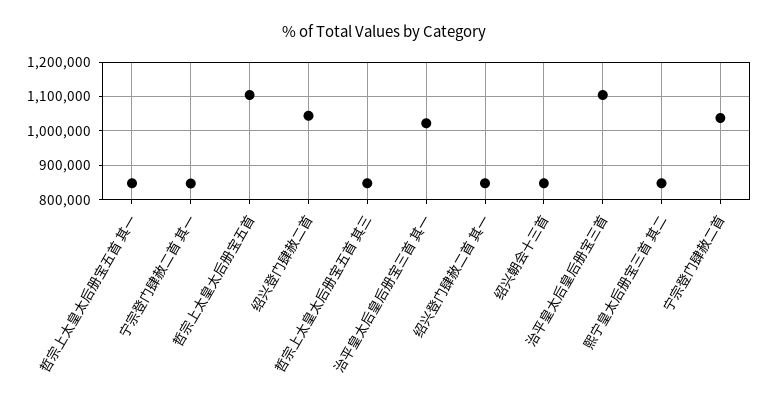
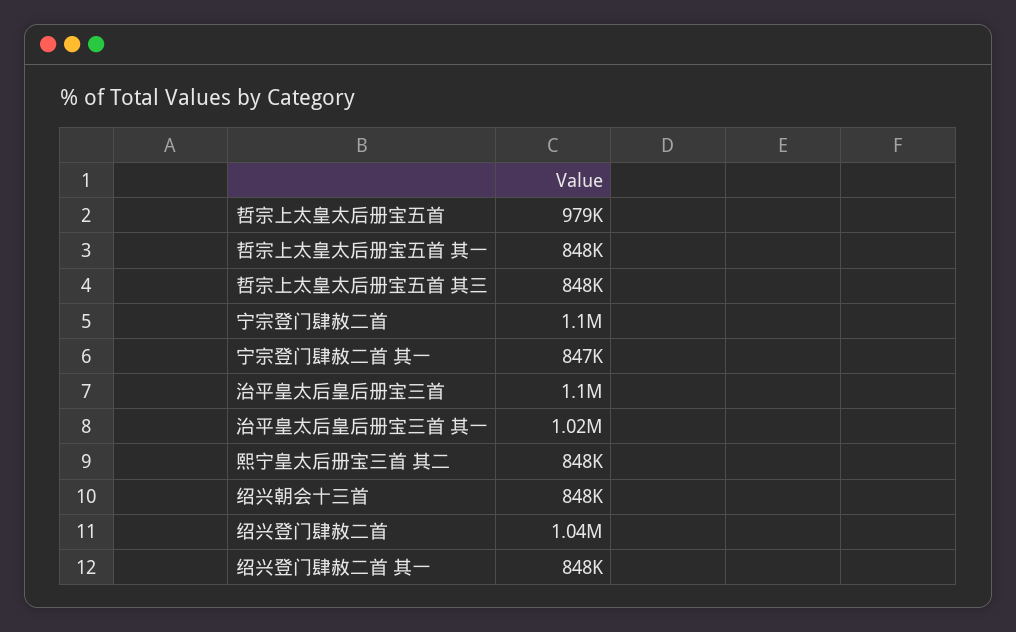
  {
    "哲宗上太皇太后册宝五首 其一": 848000,
    "宁宗登门肆赦二首 其一": 847000,
-   "哲宗上太皇太后册宝五首": 1100000,
+   "哲宗上太皇太后册宝五首": 979000,
    "绍兴登门肆赦二首": 1040000,
    "哲宗上太皇太后册宝五首 其三": 848000,
    "治平皇太后皇后册宝三首 其一": 1020000,
    "绍兴登门肆赦二首 其一": 848000,
    "绍兴朝会十三首": 848000,
    "治平皇太后皇后册宝三首": 1100000,
    "熙宁皇太后册宝三首 其二": 848000,
-   "宁宗登门肆赦二首": 1040000
+   "宁宗登门肆赦二首": 1100000
  }

